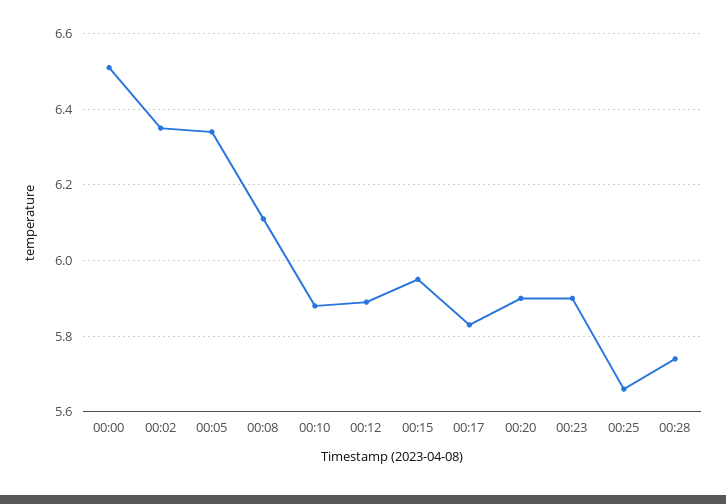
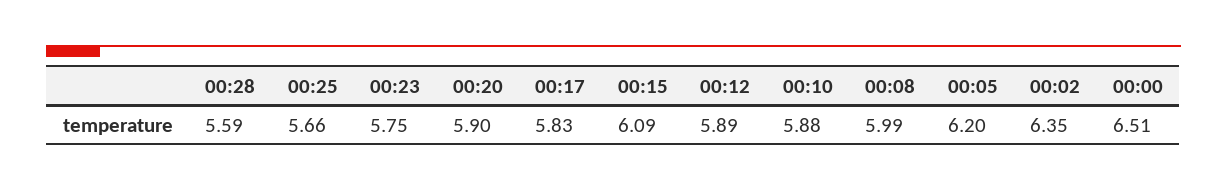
  {
    "00:00": 6.51,
    "00:02": 6.35,
-   "00:05": 6.35,
+   "00:05": 6.2,
-   "00:08": 6.1,
+   "00:08": 5.99,
    "00:10": 5.88,
    "00:12": 5.89,
-   "00:15": 5.95,
+   "00:15": 6.09,
    "00:17": 5.83,
    "00:20": 5.9,
-   "00:23": 5.9,
+   "00:23": 5.75,
    "00:25": 5.66,
-   "00:28": 5.75
+   "00:28": 5.59
  }

